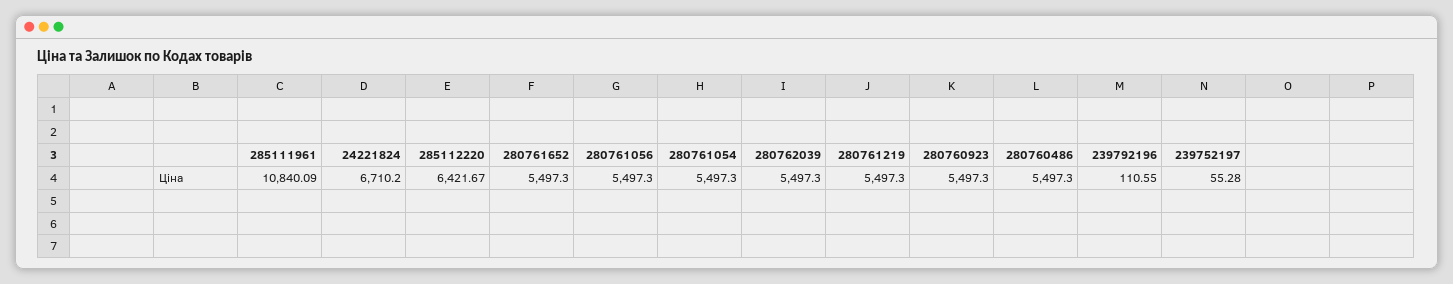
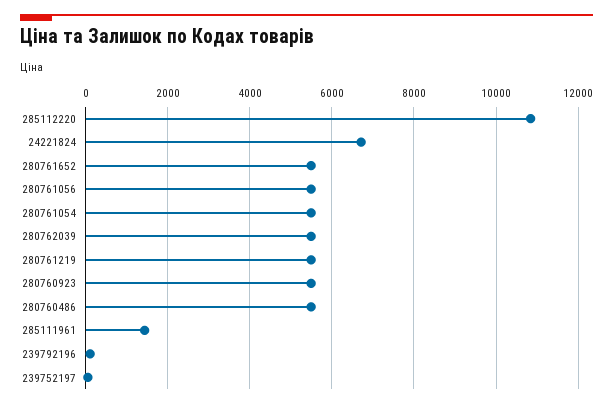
  {
-   "285111961": 10840.09,
+   "285111961": 1400,
    "24221824": 6710.2,
-   "285112220": 6421.67,
+   "285112220": 10800,
    "280761652": 5497.3,
    "280761056": 5497.3,
    "280761054": 5497.3,
    "280762039": 5497.3,
    "280761219": 5497.3,
    "280760923": 5497.3,
    "280760486": 5497.3,
    "239792196": 110.55,
    "239752197": 55.28
  }

